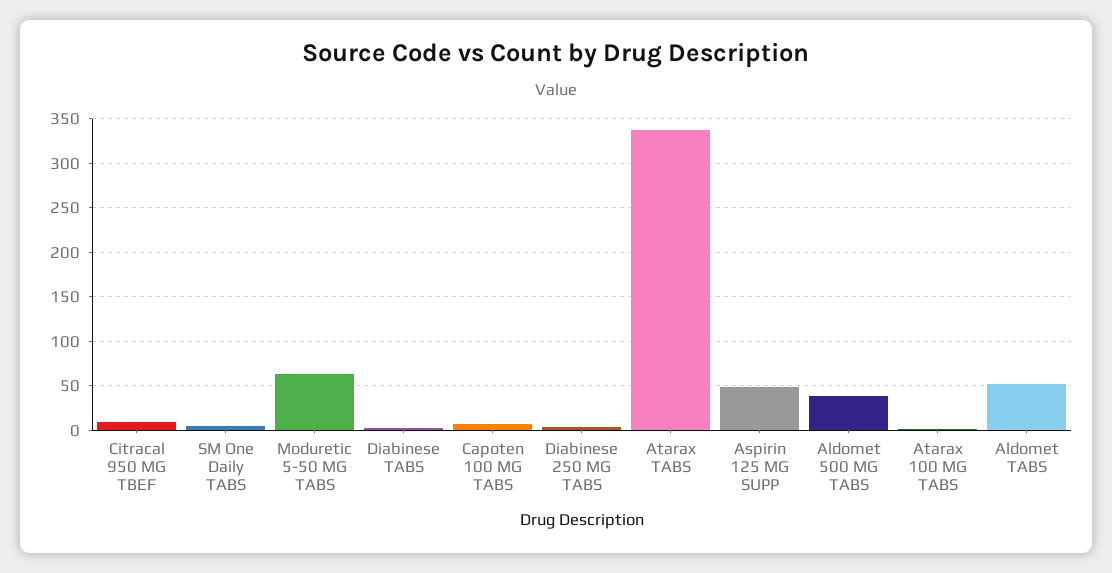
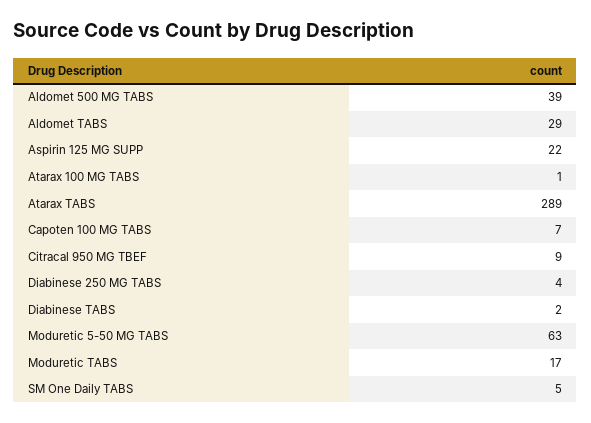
  {
    "Citracal 950 MG TBEF": 9,
    "SM One Daily TABS": 5,
    "Moduretic 5-50 MG TABS": 63,
    "Diabinese TABS": 2,
    "Capoten 100 MG TABS": 7,
    "Diabinese 250 MG TABS": 4,
-   "Atarax TABS": 340,
+   "Atarax TABS": 289,
-   "Aspirin 125 MG SUPP": 50,
+   "Aspirin 125 MG SUPP": 22,
    "Aldomet 500 MG TABS": 39,
    "Atarax 100 MG TABS": 1,
-   "Aldomet TABS": 50
+   "Aldomet TABS": 29,
+   "Moduretic TABS": 17
  }

